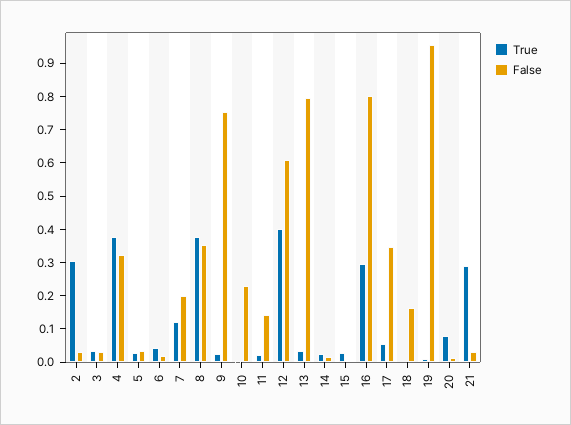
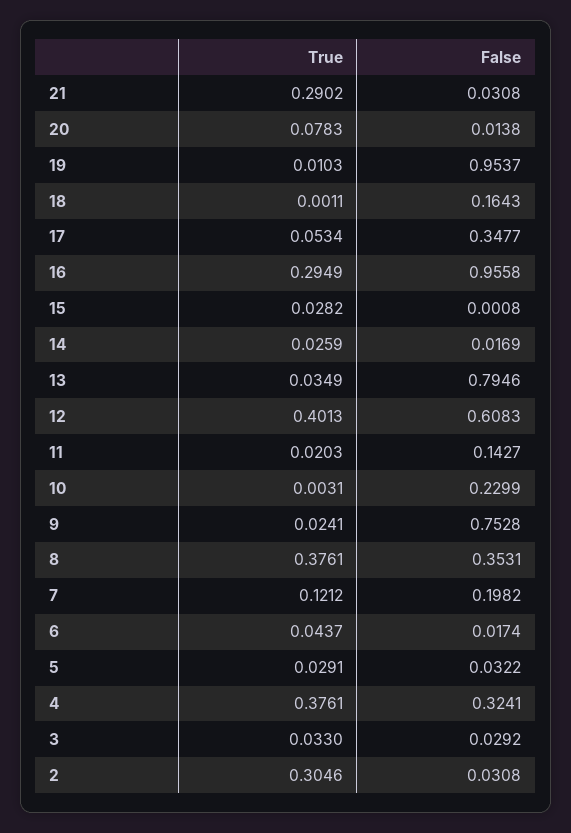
  {
    "True": {
      "2": 0.3046,
      "3": 0.033,
      "4": 0.3761,
      "5": 0.0291,
      "6": 0.0437,
      "7": 0.1212,
      "8": 0.3761,
      "9": 0.0241,
      "10": 0.0031,
      "11": 0.0203,
      "12": 0.4013,
      "13": 0.0349,
      "14": 0.0259,
      "15": 0.0282,
      "16": 0.2949,
      "17": 0.0534,
      "18": 0.0011,
      "19": 0.0103,
      "20": 0.0783,
      "21": 0.2902
    },
    "False": {
      "2": 0.0308,
      "3": 0.0292,
      "4": 0.3241,
      "5": 0.0322,
      "6": 0.0174,
      "7": 0.1982,
      "8": 0.3531,
      "9": 0.7528,
      "10": 0.2299,
      "11": 0.1427,
      "12": 0.6083,
      "13": 0.7946,
      "14": 0.0169,
      "15": 0.0008,
-     "16": 0.8,
+     "16": 0.9558,
      "17": 0.3477,
      "18": 0.1643,
      "19": 0.9537,
      "20": 0.0138,
      "21": 0.0308
    }
  }

